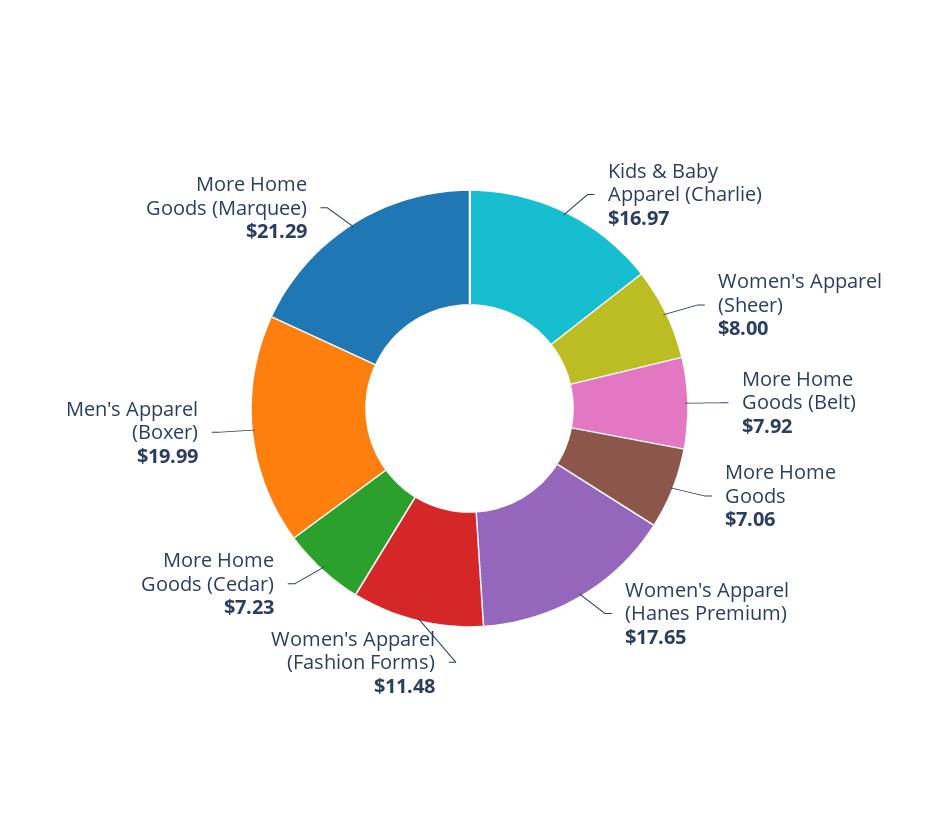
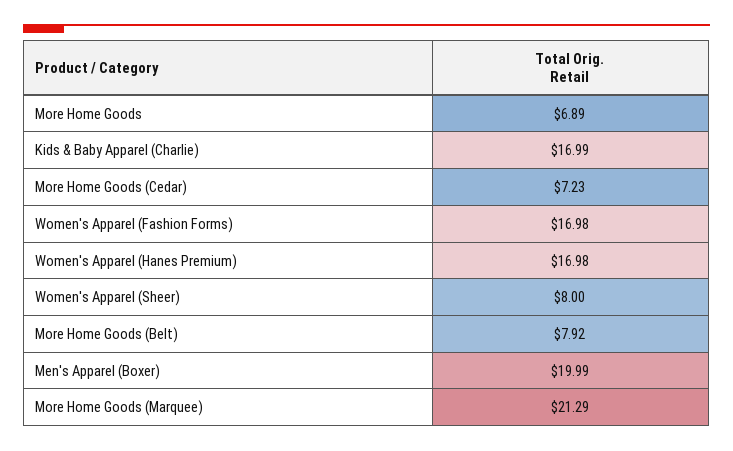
  {
-   "Kids & Baby Apparel (Charlie)": 16.97,
+   "Kids & Baby Apparel (Charlie)": 16.99,
    "Women's Apparel (Sheer)": 8,
    "More Home Goods (Belt)": 7.92,
-   "More Home Goods": 7.06,
+   "More Home Goods": 6.89,
-   "Women's Apparel (Hanes Premium)": 17.65,
+   "Women's Apparel (Hanes Premium)": 16.98,
-   "Women's Apparel (Fashion Forms)": 11.48,
+   "Women's Apparel (Fashion Forms)": 16.98,
    "More Home Goods (Cedar)": 7.23,
    "Men's Apparel (Boxer)": 19.99,
    "More Home Goods (Marquee)": 21.29
  }

